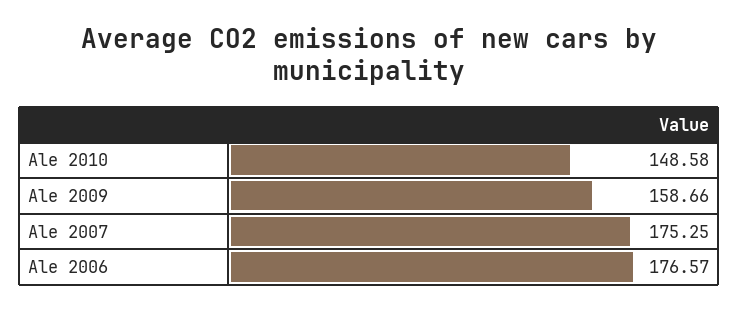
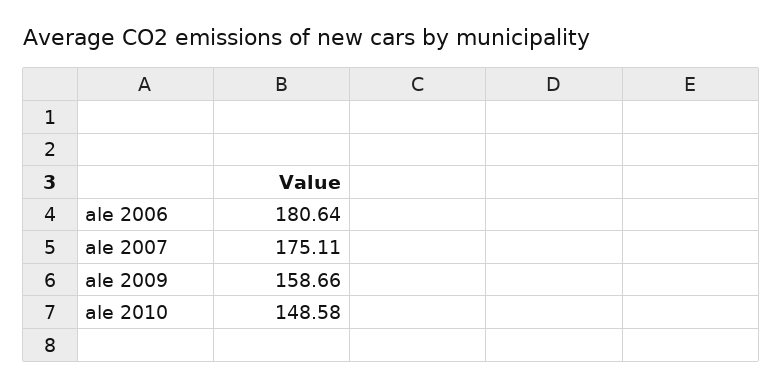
  {
    "Ale 2010": 148.58,
    "Ale 2009": 158.66,
-   "Ale 2007": 175.25,
+   "Ale 2007": 175.11,
-   "Ale 2006": 176.57
+   "Ale 2006": 180.64
  }

